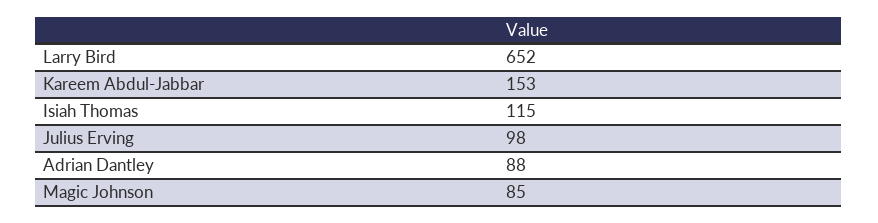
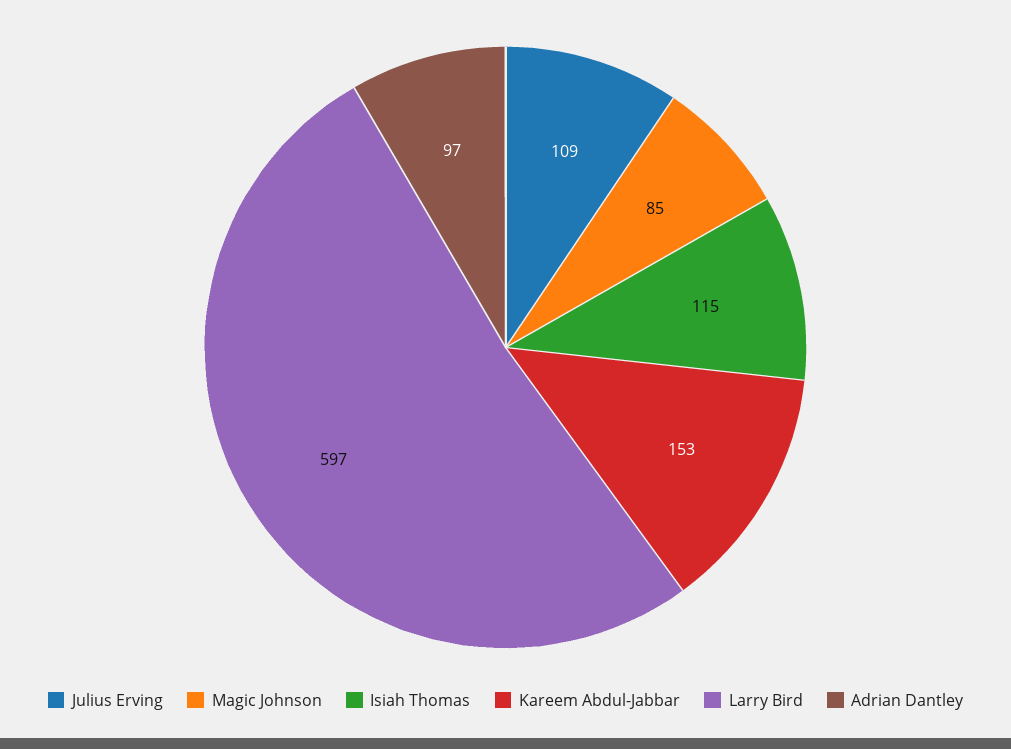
  {
-   "Larry Bird": 652,
+   "Larry Bird": 597,
    "Kareem Abdul-Jabbar": 153,
    "Isiah Thomas": 115,
-   "Julius Erving": 98,
+   "Julius Erving": 109,
-   "Adrian Dantley": 88,
+   "Adrian Dantley": 97,
    "Magic Johnson": 85
  }

